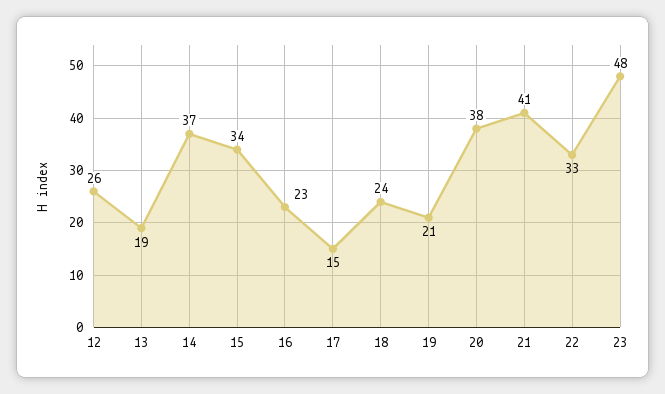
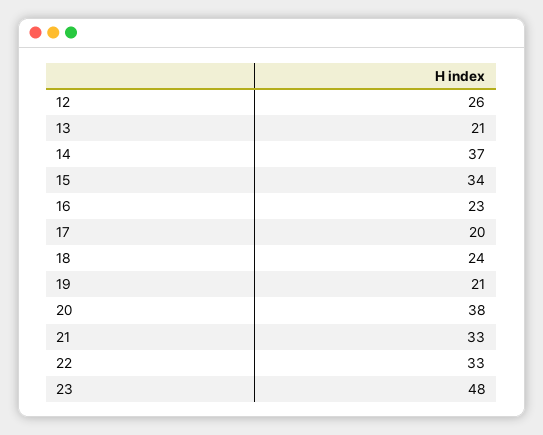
  {
    "12": 26,
-   "13": 19,
+   "13": 21,
    "14": 37,
    "15": 34,
    "16": 23,
-   "17": 15,
+   "17": 20,
    "18": 24,
    "19": 21,
    "20": 38,
-   "21": 41,
+   "21": 33,
    "22": 33,
    "23": 48
  }

